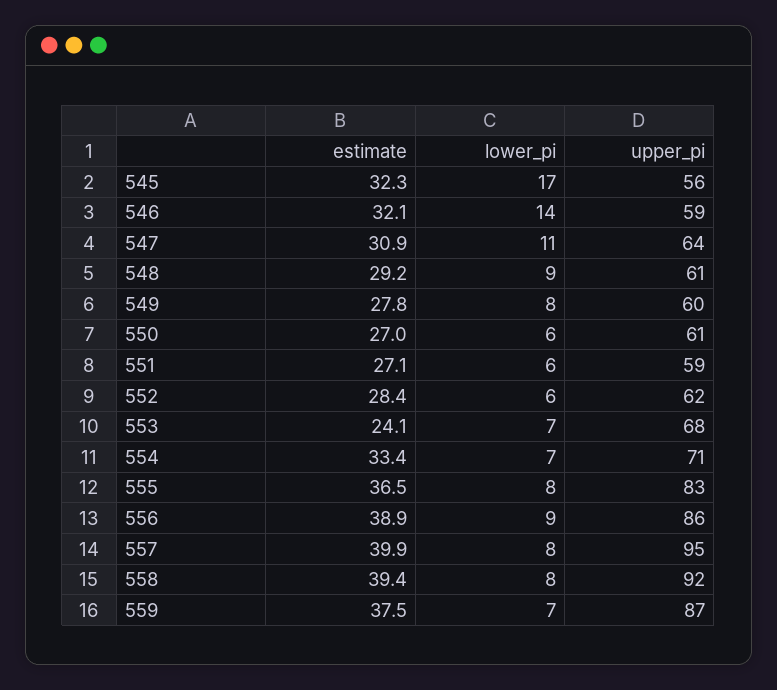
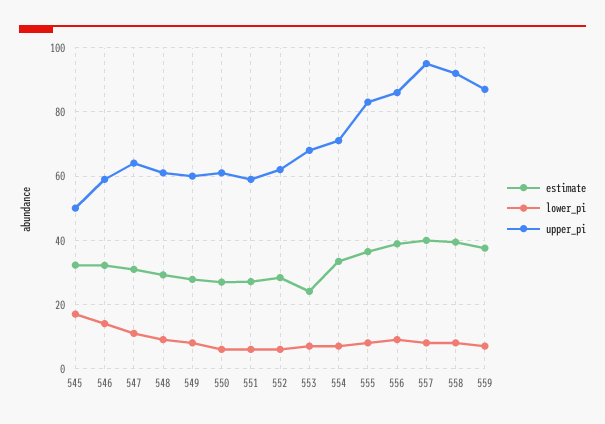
  {
    "estimate": {
      "545": 32.3,
      "546": 32.1,
      "547": 30.9,
      "548": 29.2,
      "549": 27.8,
      "550": 27,
      "551": 27.1,
      "552": 28.4,
      "553": 24.1,
      "554": 33.4,
      "555": 36.5,
      "556": 38.9,
      "557": 39.9,
      "558": 39.4,
      "559": 37.5
    },
    "lower_pi": {
      "545": 17,
      "546": 14,
      "547": 11,
      "548": 9,
      "549": 8,
      "550": 6,
      "551": 6,
      "552": 6,
      "553": 7,
      "554": 7,
      "555": 8,
      "556": 9,
      "557": 8,
      "558": 8,
      "559": 7
    },
    "upper_pi": {
-     "545": 56,
+     "545": 50,
      "546": 59,
      "547": 64,
      "548": 61,
      "549": 60,
      "550": 61,
      "551": 59,
      "552": 62,
      "553": 68,
      "554": 71,
      "555": 83,
      "556": 86,
      "557": 95,
      "558": 92,
      "559": 87
    }
  }

